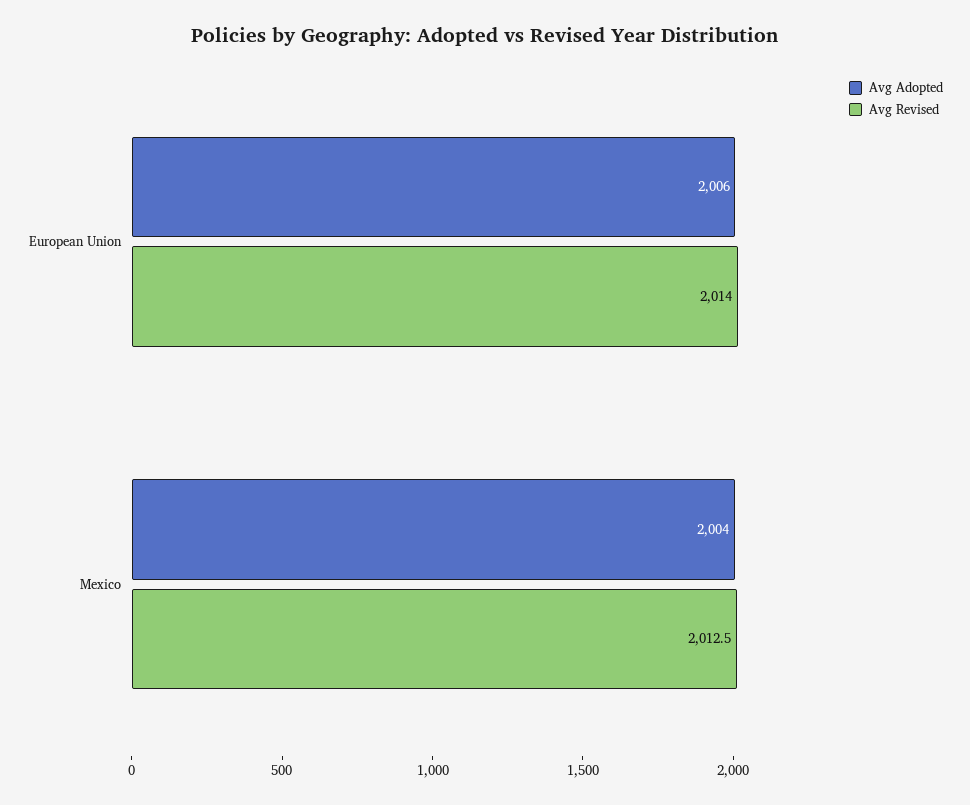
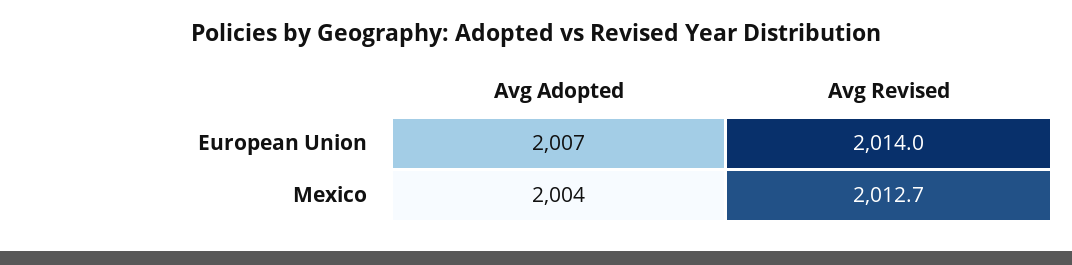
  {
    "Avg Adopted": {
-     "European Union": 2006,
+     "European Union": 2007,
      "Mexico": 2004
    },
    "Avg Revised": {
      "European Union": 2014,
-     "Mexico": 2012.5
+     "Mexico": 2012.7
    }
  }

